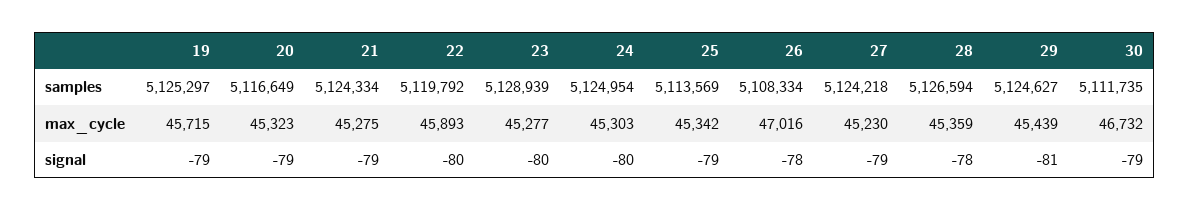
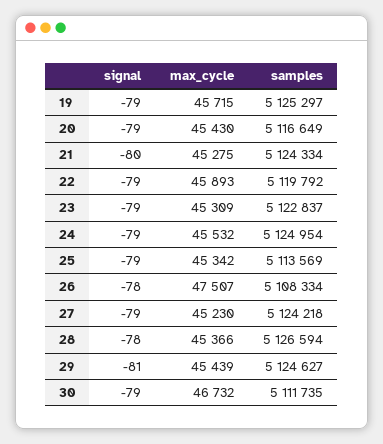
  {
    "19": {
      "samples": 5125297,
      "max_cycle": 45715,
      "signal": -79
    },
    "20": {
      "samples": 5116649,
-     "max_cycle": 45323,
+     "max_cycle": 45430,
      "signal": -79
    },
    "21": {
      "samples": 5124334,
      "max_cycle": 45275,
-     "signal": -79
+     "signal": -80
    },
    "22": {
      "samples": 5119792,
      "max_cycle": 45893,
-     "signal": -80
+     "signal": -79
    },
    "23": {
-     "samples": 5128939,
+     "samples": 5122837,
-     "max_cycle": 45277,
+     "max_cycle": 45309,
-     "signal": -80
+     "signal": -79
    },
    "24": {
      "samples": 5124954,
-     "max_cycle": 45303,
+     "max_cycle": 45532,
-     "signal": -80
+     "signal": -79
    },
    "25": {
      "samples": 5113569,
      "max_cycle": 45342,
      "signal": -79
    },
    "26": {
      "samples": 5108334,
-     "max_cycle": 47016,
+     "max_cycle": 47507,
      "signal": -78
    },
    "27": {
      "samples": 5124218,
      "max_cycle": 45230,
      "signal": -79
    },
    "28": {
      "samples": 5126594,
-     "max_cycle": 45359,
+     "max_cycle": 45366,
      "signal": -78
    },
    "29": {
      "samples": 5124627,
      "max_cycle": 45439,
      "signal": -81
    },
    "30": {
      "samples": 5111735,
      "max_cycle": 46732,
      "signal": -79
    }
  }

